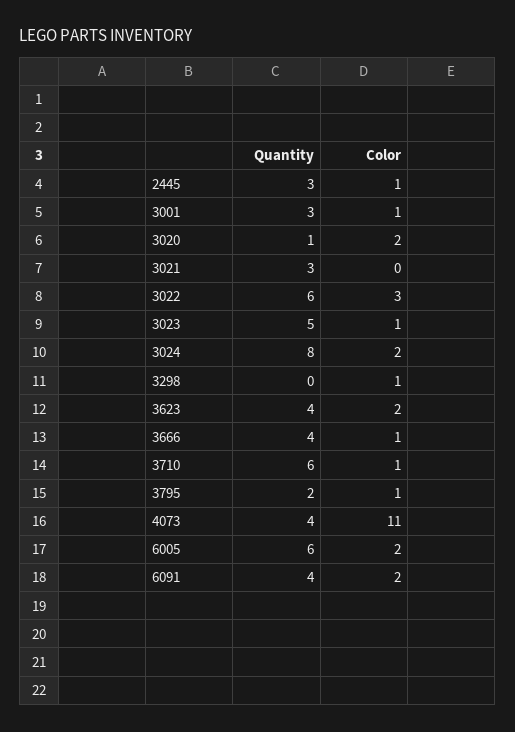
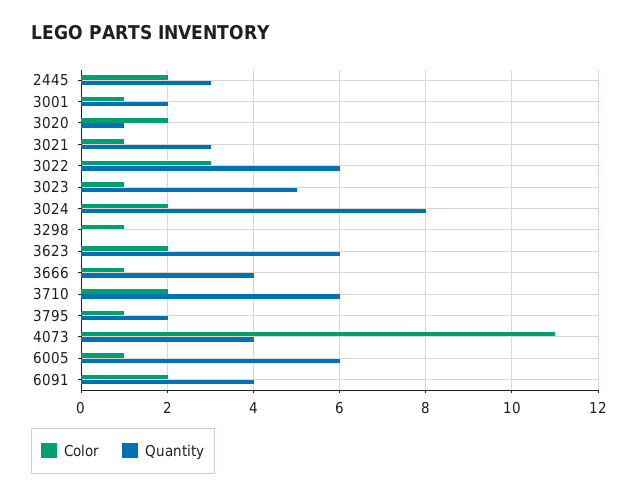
  {
    "Quantity": {
      "2445": 3,
-     "3001": 3,
+     "3001": 2,
      "3020": 1,
      "3021": 3,
      "3022": 6,
      "3023": 5,
      "3024": 8,
      "3298": 0,
-     "3623": 4,
+     "3623": 6,
      "3666": 4,
      "3710": 6,
      "3795": 2,
      "4073": 4,
      "6005": 6,
      "6091": 4
    },
    "Color": {
-     "2445": 1,
+     "2445": 2,
      "3001": 1,
      "3020": 2,
-     "3021": 0,
+     "3021": 1,
      "3022": 3,
      "3023": 1,
      "3024": 2,
      "3298": 1,
      "3623": 2,
      "3666": 1,
-     "3710": 1,
+     "3710": 2,
      "3795": 1,
      "4073": 11,
-     "6005": 2,
+     "6005": 1,
      "6091": 2
    }
  }

